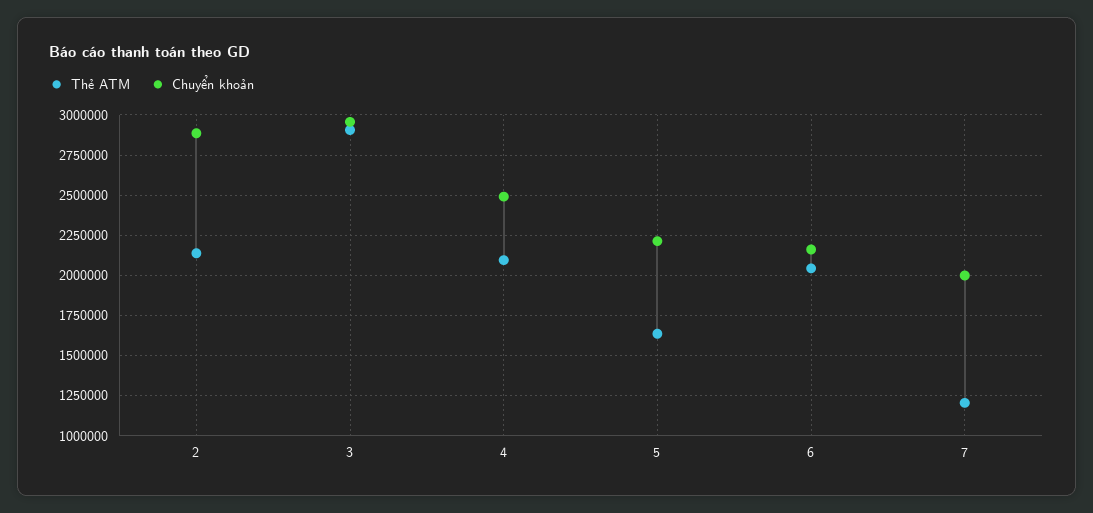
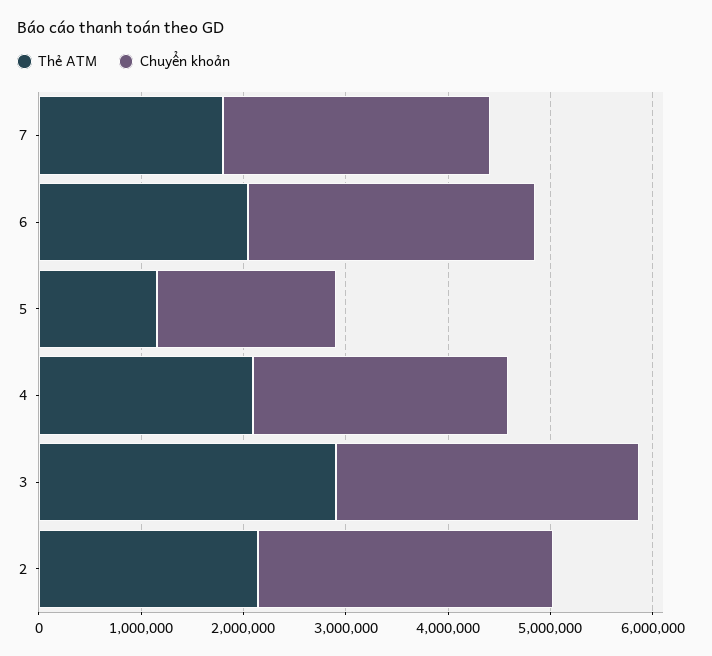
  {
    "Thẻ ATM": {
      "2": 2150000,
      "3": 2900000,
      "4": 2100000,
-     "5": 1650000,
+     "5": 1200000,
      "6": 2050000,
-     "7": 1200000
+     "7": 1800000
    },
    "Chuyển khoản": {
      "2": 2900000,
      "3": 2950000,
      "4": 2500000,
-     "5": 2200000,
+     "5": 1800000,
-     "6": 2150000,
+     "6": 2800000,
-     "7": 2000000
+     "7": 2600000
    }
  }

